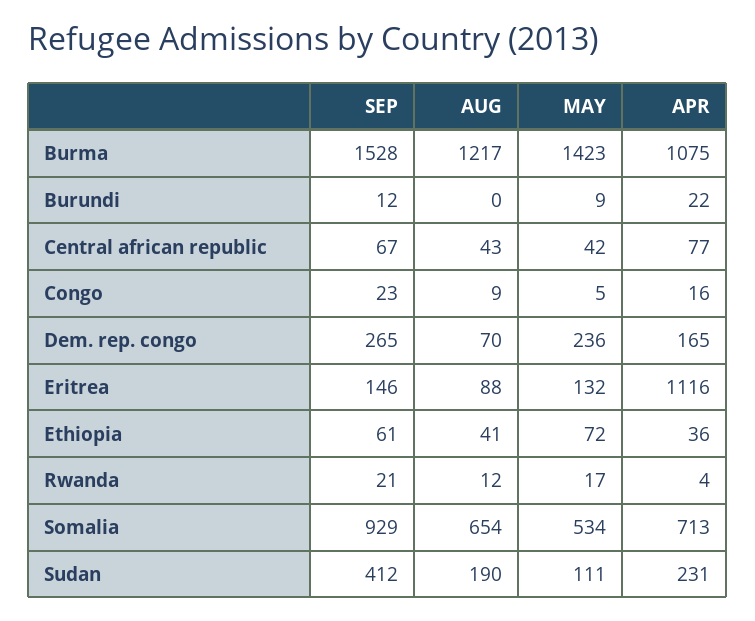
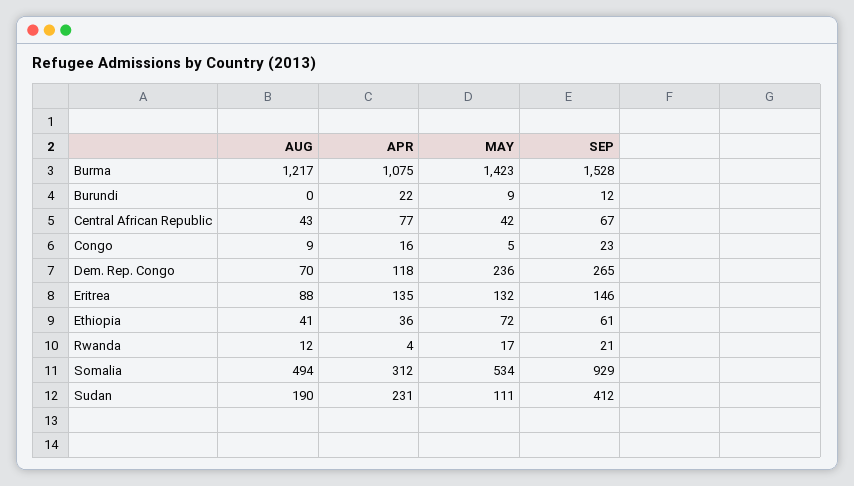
  {
    "SEP": {
      "Burma": 1528,
      "Burundi": 12,
      "Central african republic": 67,
      "Congo": 23,
      "Dem. rep. congo": 265,
      "Eritrea": 146,
      "Ethiopia": 61,
      "Rwanda": 21,
      "Somalia": 929,
      "Sudan": 412
    },
    "AUG": {
      "Burma": 1217,
      "Burundi": 0,
      "Central african republic": 43,
      "Congo": 9,
      "Dem. rep. congo": 70,
      "Eritrea": 88,
      "Ethiopia": 41,
      "Rwanda": 12,
-     "Somalia": 654,
+     "Somalia": 494,
      "Sudan": 190
    },
    "MAY": {
      "Burma": 1423,
      "Burundi": 9,
      "Central african republic": 42,
      "Congo": 5,
      "Dem. rep. congo": 236,
      "Eritrea": 132,
      "Ethiopia": 72,
      "Rwanda": 17,
      "Somalia": 534,
      "Sudan": 111
    },
    "APR": {
      "Burma": 1075,
      "Burundi": 22,
      "Central african republic": 77,
      "Congo": 16,
-     "Dem. rep. congo": 165,
+     "Dem. rep. congo": 118,
-     "Eritrea": 1116,
+     "Eritrea": 135,
      "Ethiopia": 36,
      "Rwanda": 4,
-     "Somalia": 713,
+     "Somalia": 312,
      "Sudan": 231
    }
  }

